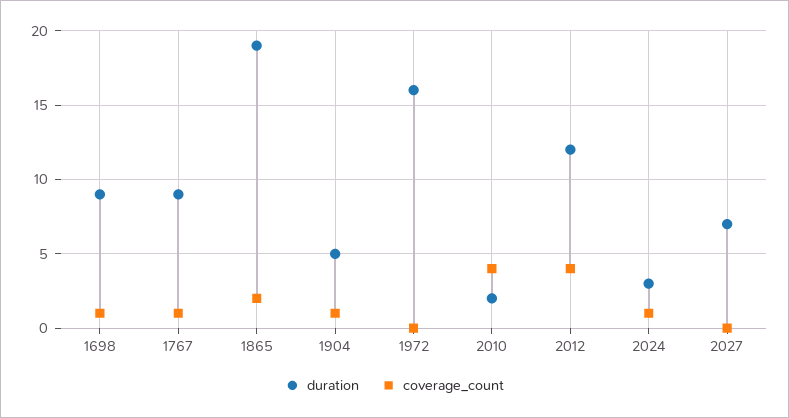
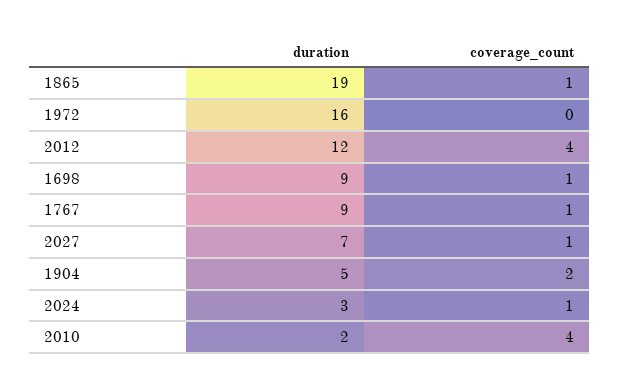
  {
    "duration": {
      "1698": 9,
      "1767": 9,
      "1865": 19,
      "1904": 5,
      "1972": 16,
      "2010": 2,
      "2012": 12,
      "2024": 3,
      "2027": 7
    },
    "coverage_count": {
      "1698": 1,
      "1767": 1,
-     "1865": 2,
+     "1865": 1,
-     "1904": 1,
+     "1904": 2,
      "1972": 0,
      "2010": 4,
      "2012": 4,
      "2024": 1,
-     "2027": 0
+     "2027": 1
    }
  }

